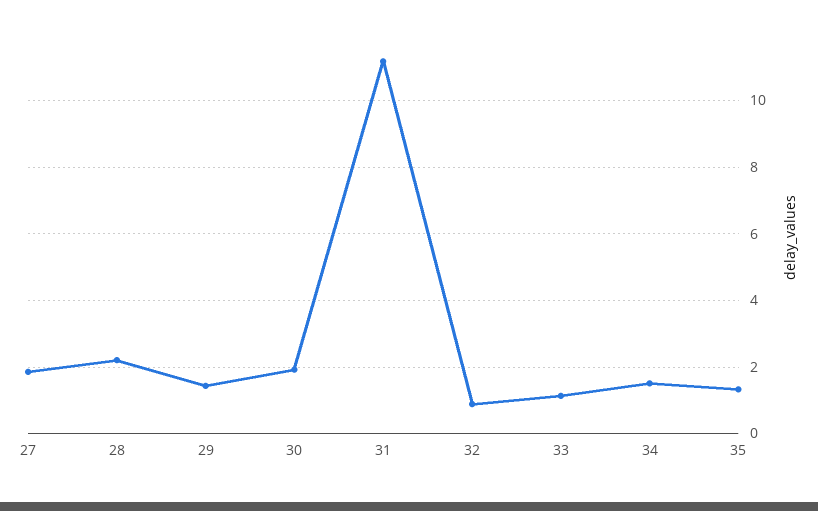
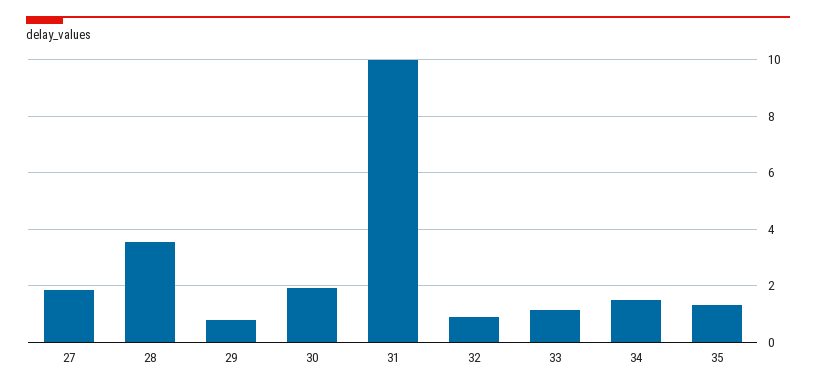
  {
    "27": 1.8,
-   "28": 2.2,
+   "28": 3.5,
-   "29": 1.4,
+   "29": 0.75,
    "30": 2,
-   "31": 11.2,
+   "31": 10,
    "32": 0.8,
    "33": 1.2,
    "34": 1.6,
    "35": 1.4
  }

